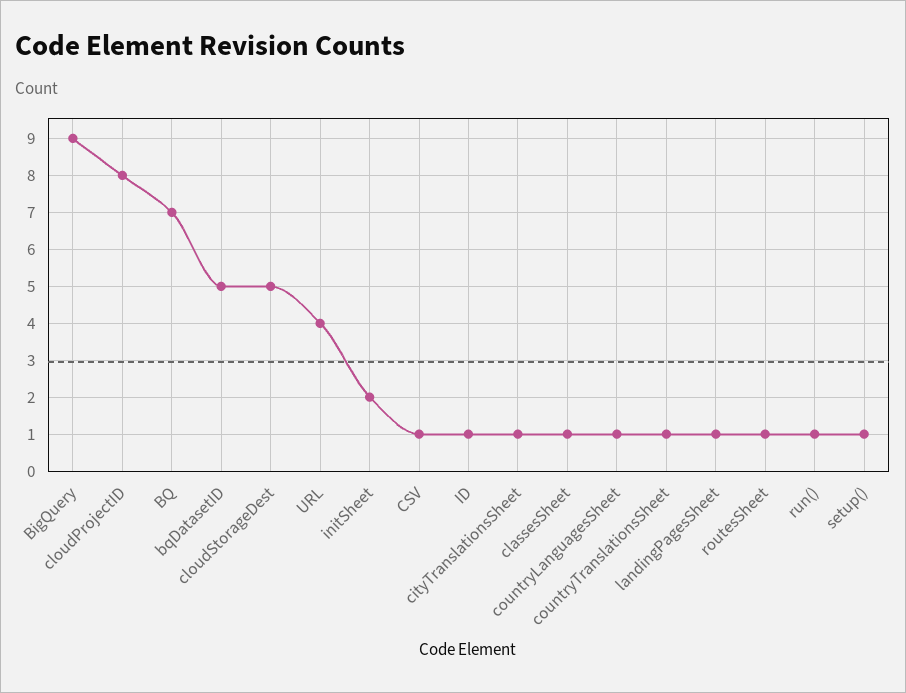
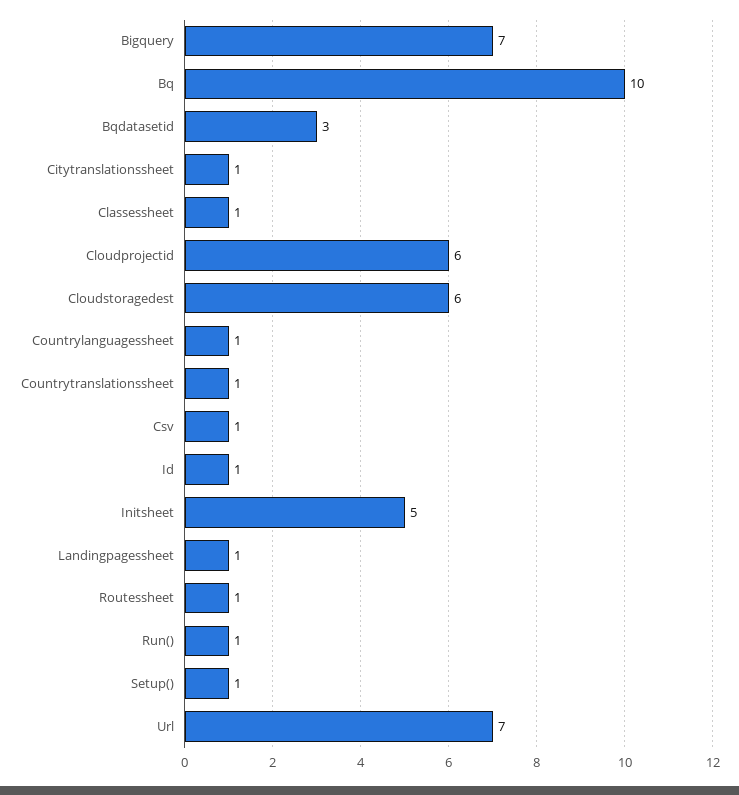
  {
-   "BigQuery": 9,
+   "BigQuery": 7,
-   "cloudProjectID": 8,
+   "cloudProjectID": 6,
-   "BQ": 7,
+   "BQ": 10,
-   "bqDatasetID": 5,
+   "bqDatasetID": 3,
-   "cloudStorageDest": 5,
+   "cloudStorageDest": 6,
-   "URL": 4,
+   "URL": 7,
-   "initSheet": 2,
+   "initSheet": 5,
    "CSV": 1,
    "ID": 1,
    "cityTranslationsSheet": 1,
    "classesSheet": 1,
    "countryLanguagesSheet": 1,
    "countryTranslationsSheet": 1,
    "landingPagesSheet": 1,
    "routesSheet": 1,
    "run()": 1,
    "setup()": 1
  }

